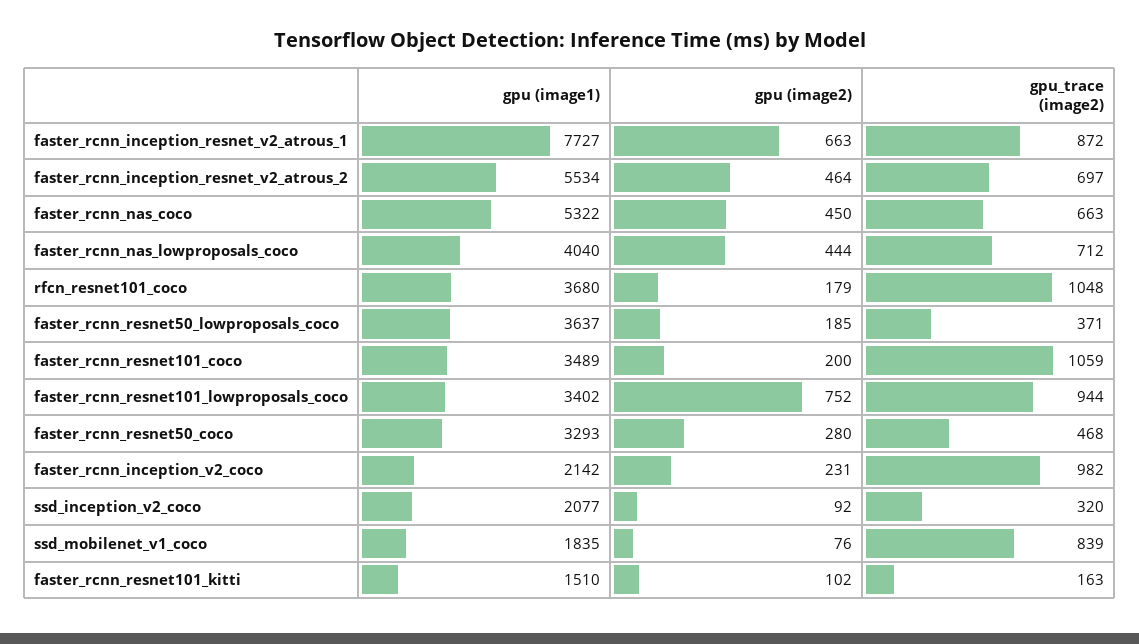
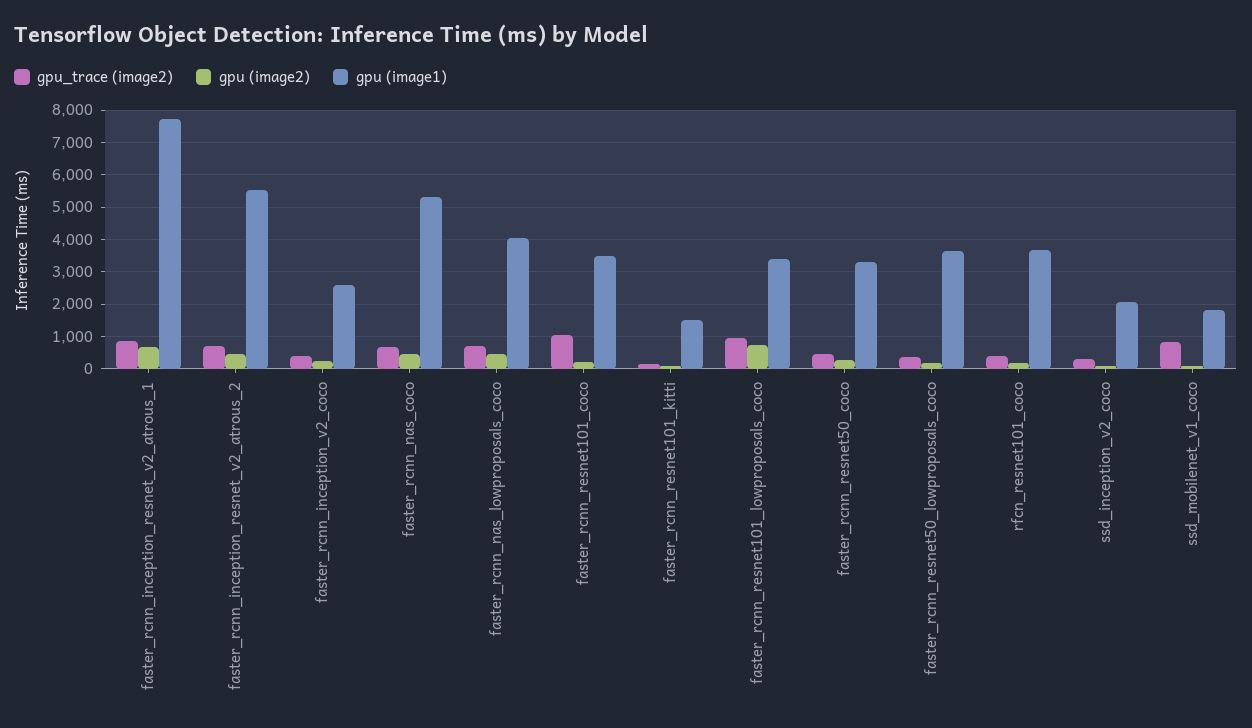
  {
    "gpu (image1)": {
      "faster_rcnn_inception_resnet_v2_atrous_1": 7727,
      "faster_rcnn_inception_resnet_v2_atrous_2": 5534,
      "faster_rcnn_nas_coco": 5322,
      "faster_rcnn_nas_lowproposals_coco": 4040,
      "rfcn_resnet101_coco": 3680,
      "faster_rcnn_resnet50_lowproposals_coco": 3637,
      "faster_rcnn_resnet101_coco": 3489,
      "faster_rcnn_resnet101_lowproposals_coco": 3402,
      "faster_rcnn_resnet50_coco": 3293,
-     "faster_rcnn_inception_v2_coco": 2142,
+     "faster_rcnn_inception_v2_coco": 2600,
      "ssd_inception_v2_coco": 2077,
      "ssd_mobilenet_v1_coco": 1835,
      "faster_rcnn_resnet101_kitti": 1510
    },
    "gpu (image2)": {
      "faster_rcnn_inception_resnet_v2_atrous_1": 663,
      "faster_rcnn_inception_resnet_v2_atrous_2": 464,
      "faster_rcnn_nas_coco": 450,
      "faster_rcnn_nas_lowproposals_coco": 444,
      "rfcn_resnet101_coco": 179,
      "faster_rcnn_resnet50_lowproposals_coco": 185,
      "faster_rcnn_resnet101_coco": 200,
      "faster_rcnn_resnet101_lowproposals_coco": 752,
      "faster_rcnn_resnet50_coco": 280,
      "faster_rcnn_inception_v2_coco": 231,
      "ssd_inception_v2_coco": 92,
      "ssd_mobilenet_v1_coco": 76,
      "faster_rcnn_resnet101_kitti": 102
    },
    "gpu_trace (image2)": {
      "faster_rcnn_inception_resnet_v2_atrous_1": 872,
      "faster_rcnn_inception_resnet_v2_atrous_2": 697,
      "faster_rcnn_nas_coco": 663,
      "faster_rcnn_nas_lowproposals_coco": 712,
-     "rfcn_resnet101_coco": 1048,
+     "rfcn_resnet101_coco": 400,
      "faster_rcnn_resnet50_lowproposals_coco": 371,
      "faster_rcnn_resnet101_coco": 1059,
      "faster_rcnn_resnet101_lowproposals_coco": 944,
      "faster_rcnn_resnet50_coco": 468,
-     "faster_rcnn_inception_v2_coco": 982,
+     "faster_rcnn_inception_v2_coco": 400,
      "ssd_inception_v2_coco": 320,
      "ssd_mobilenet_v1_coco": 839,
      "faster_rcnn_resnet101_kitti": 163
    }
  }

